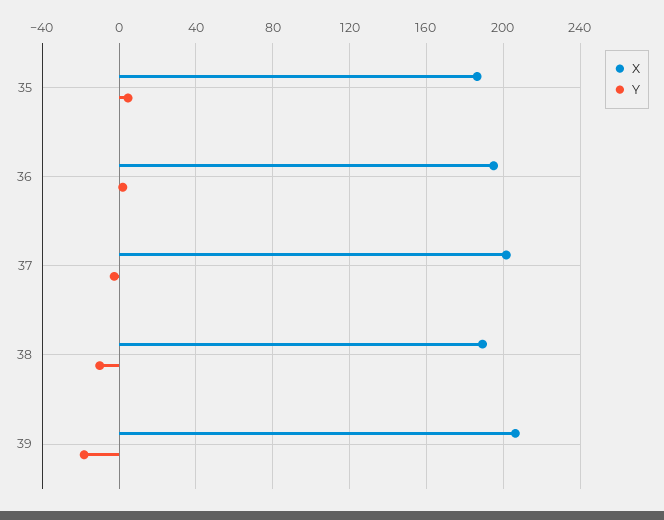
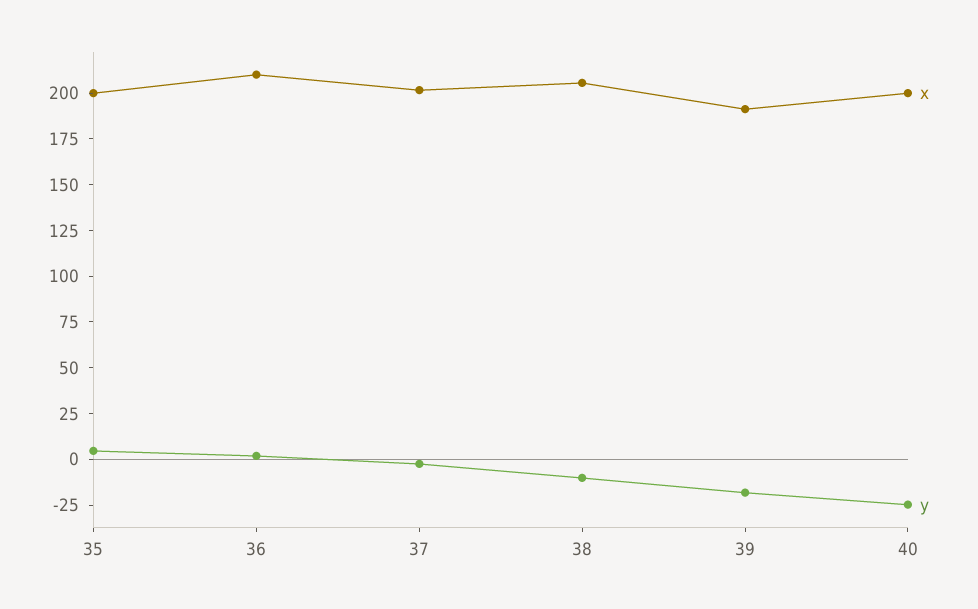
  {
    "X": {
-     "35": 185,
+     "35": 200,
-     "36": 195,
+     "36": 210,
      "37": 200,
-     "38": 190,
+     "38": 205,
-     "39": 205
+     "39": 190,
+     "40": 200
    },
    "Y": {
      "35": 5,
      "36": 0,
      "37": -5,
      "38": -10,
-     "39": -20
+     "39": -20,
+     "40": -25
    }
  }

